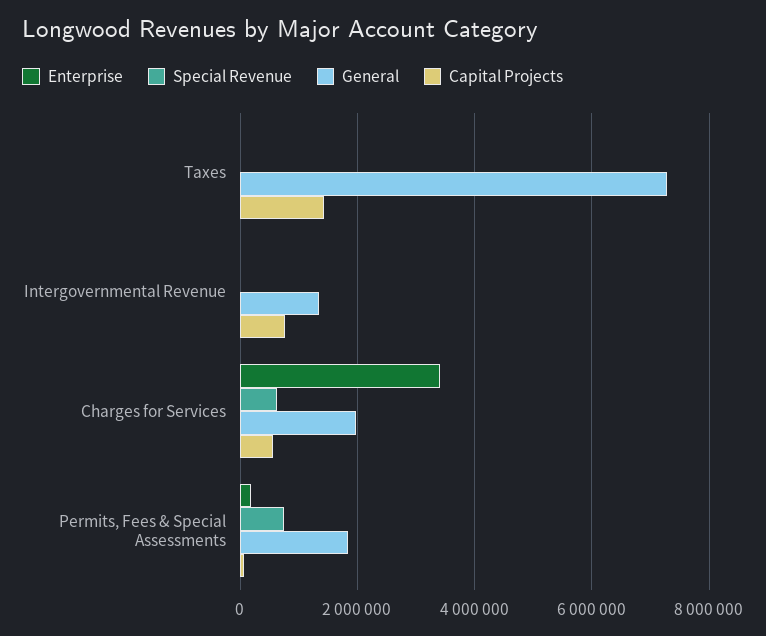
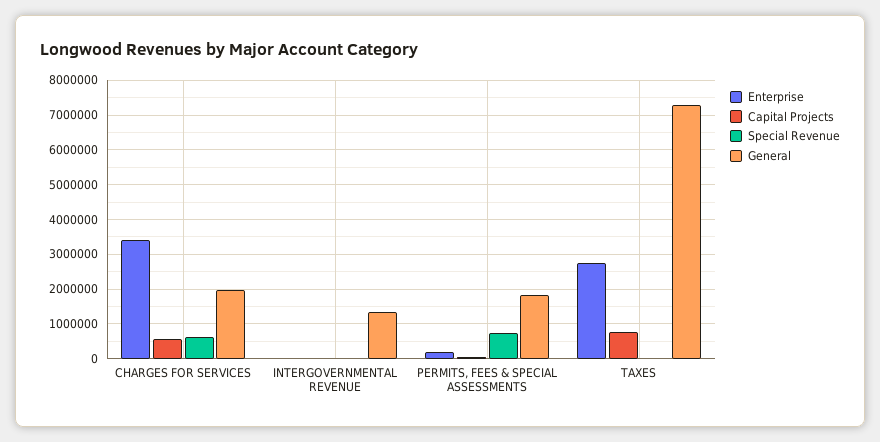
  {
    "Enterprise": {
-     "Taxes": 0,
+     "Taxes": 2800000,
      "Intergovernmental Revenue": 0,
      "Charges for Services": 3400000,
      "Permits, Fees & Special Assessments": 200000
    },
    "Special Revenue": {
      "Taxes": 0,
      "Intergovernmental Revenue": 0,
      "Charges for Services": 600000,
      "Permits, Fees & Special Assessments": 800000
    },
    "General": {
      "Taxes": 7200000,
      "Intergovernmental Revenue": 1400000,
      "Charges for Services": 2000000,
      "Permits, Fees & Special Assessments": 1800000
    },
    "Capital Projects": {
-     "Taxes": 1400000,
+     "Taxes": 800000,
-     "Intergovernmental Revenue": 800000,
+     "Intergovernmental Revenue": 0,
      "Charges for Services": 600000,
      "Permits, Fees & Special Assessments": 0
    }
  }

